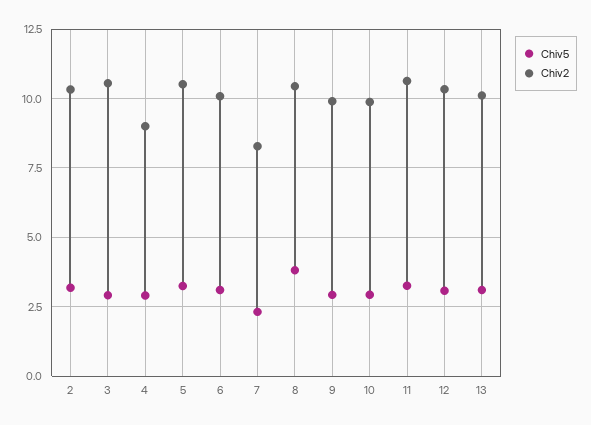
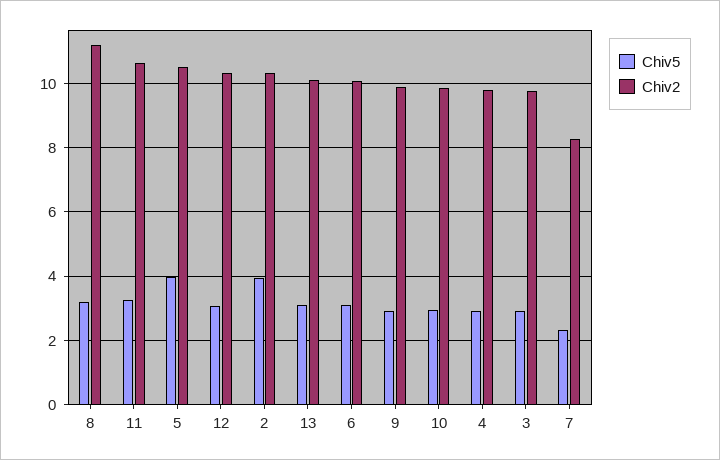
  {
    "Chiv5": {
-     "2": 3.25,
+     "2": 4,
      "3": 3,
      "4": 3,
-     "5": 3.25,
+     "5": 4,
      "6": 3.2,
      "7": 2.4,
-     "8": 3.75,
+     "8": 3.2,
      "9": 3,
      "10": 3,
      "11": 3.2,
      "12": 3,
      "13": 3.2
    },
    "Chiv2": {
      "2": 10.4,
-     "3": 10.5,
+     "3": 9.8,
-     "4": 9,
+     "4": 9.8,
      "5": 10.6,
      "6": 10,
      "7": 8.2,
-     "8": 10.5,
+     "8": 11.2,
      "9": 10,
      "10": 9.8,
      "11": 10.6,
      "12": 10.4,
      "13": 10.2
    }
  }

